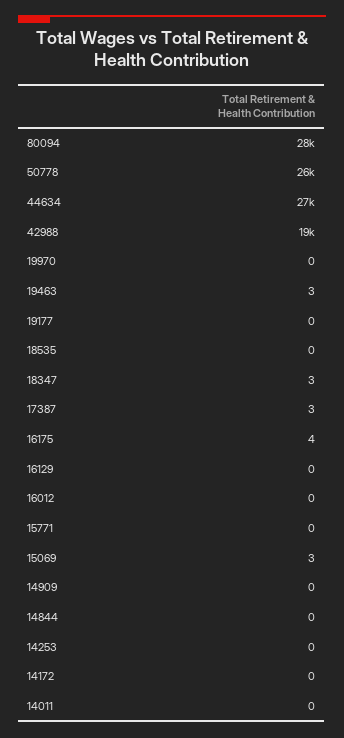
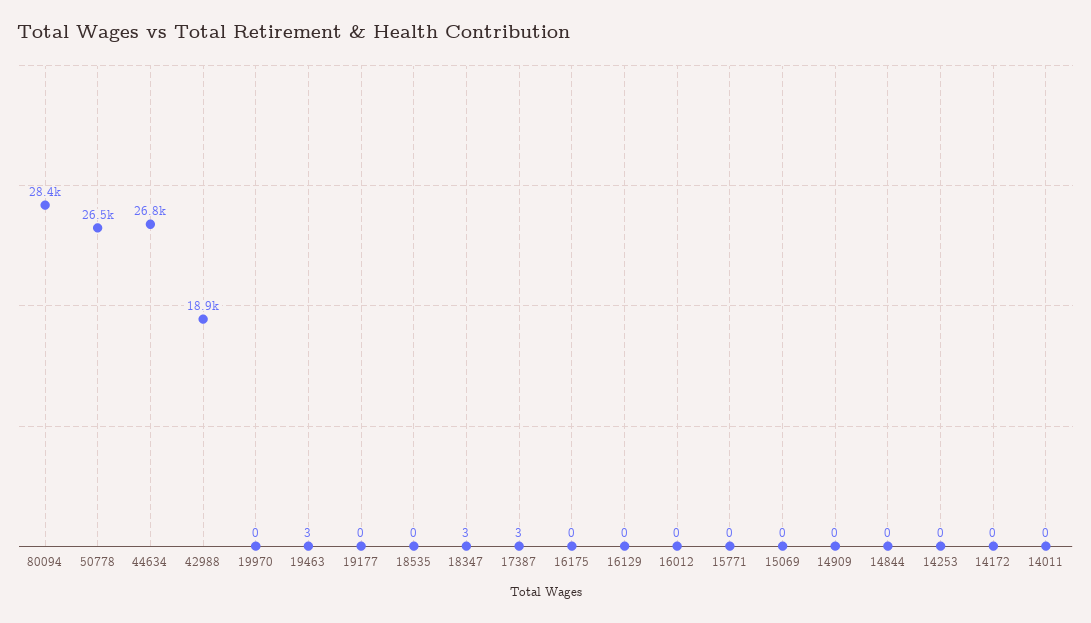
  {
    "80094": 28400,
    "50778": 26500,
    "44634": 26800,
    "42988": 18900,
    "19970": 0,
    "19463": 3,
    "19177": 0,
    "18535": 0,
    "18347": 3,
    "17387": 3,
-   "16175": 4,
+   "16175": 0,
    "16129": 0,
    "16012": 0,
    "15771": 0,
-   "15069": 3,
+   "15069": 0,
    "14909": 0,
    "14844": 0,
    "14253": 0,
    "14172": 0,
    "14011": 0
  }

